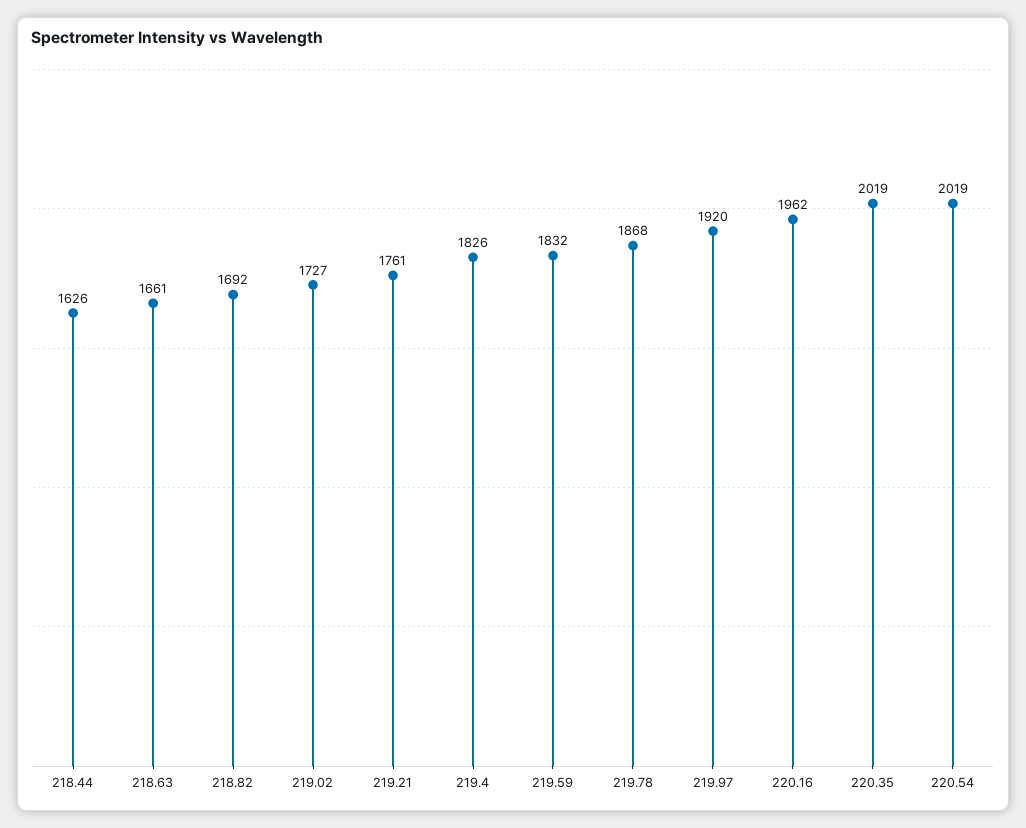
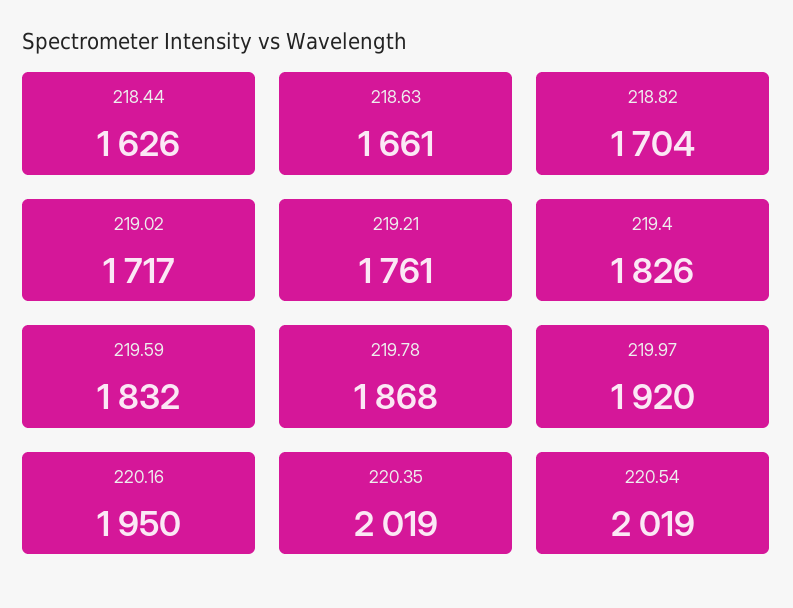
  {
    "218.44": 1626,
    "218.63": 1661,
-   "218.82": 1692,
+   "218.82": 1704,
-   "219.02": 1727,
+   "219.02": 1717,
    "219.21": 1761,
    "219.4": 1826,
    "219.59": 1832,
    "219.78": 1868,
    "219.97": 1920,
-   "220.16": 1962,
+   "220.16": 1950,
    "220.35": 2019,
    "220.54": 2019
  }

